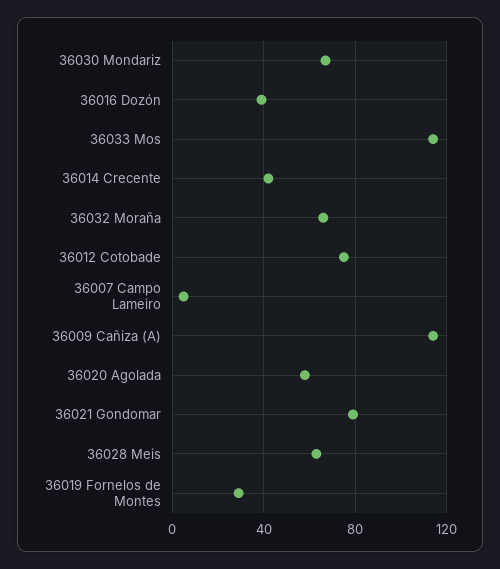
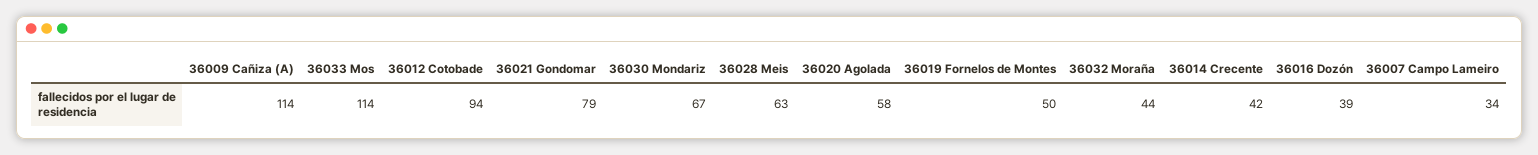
  {
    "36030 Mondariz": 67,
    "36016 Dozón": 39,
    "36033 Mos": 114,
    "36014 Crecente": 42,
-   "36032 Moraña": 65,
+   "36032 Moraña": 44,
-   "36012 Cotobade": 75,
+   "36012 Cotobade": 94,
-   "36007 Campo Lameiro": 5,
+   "36007 Campo Lameiro": 34,
    "36009 Cañiza (A)": 114,
    "36020 Agolada": 58,
    "36021 Gondomar": 79,
    "36028 Meis": 63,
-   "36019 Fornelos de Montes": 30
+   "36019 Fornelos de Montes": 50
  }

